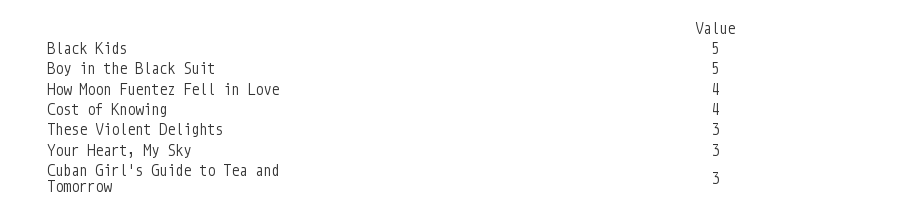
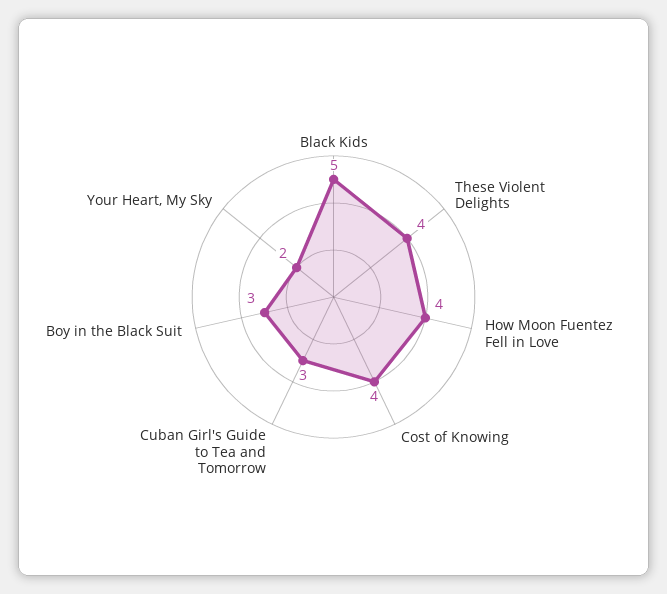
  {
    "Black Kids": 5,
-   "Boy in the Black Suit": 5,
+   "Boy in the Black Suit": 3,
    "How Moon Fuentez Fell in Love": 4,
    "Cost of Knowing": 4,
-   "These Violent Delights": 3,
+   "These Violent Delights": 4,
-   "Your Heart, My Sky": 3,
+   "Your Heart, My Sky": 2,
    "Cuban Girl's Guide to Tea and Tomorrow": 3
  }

